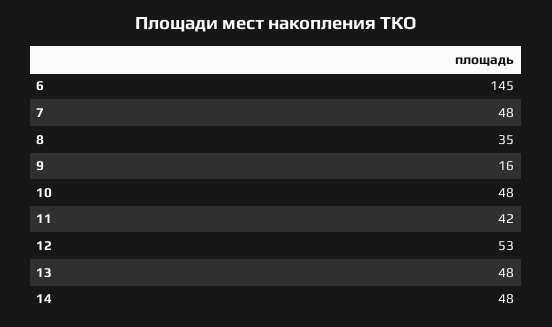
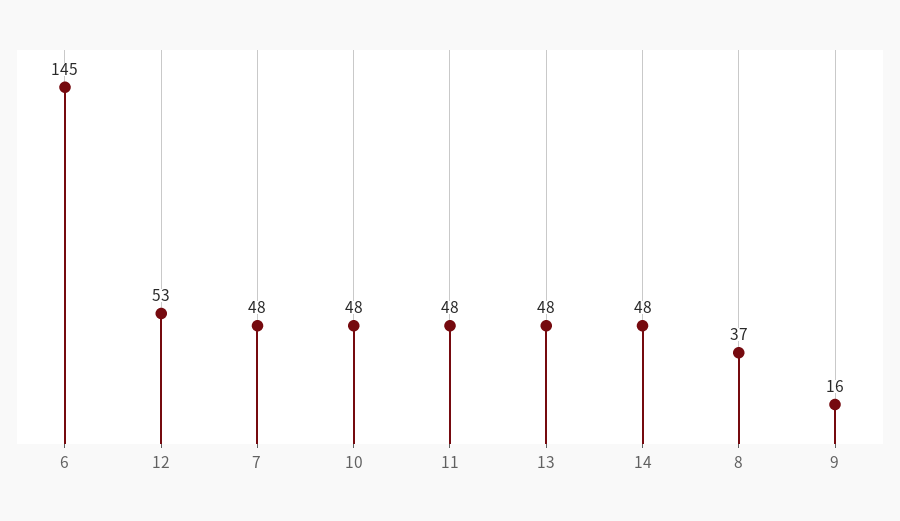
  {
    "6": 145,
    "7": 48,
-   "8": 35,
+   "8": 37,
    "9": 16,
    "10": 48,
-   "11": 42,
+   "11": 48,
    "12": 53,
    "13": 48,
    "14": 48
  }

